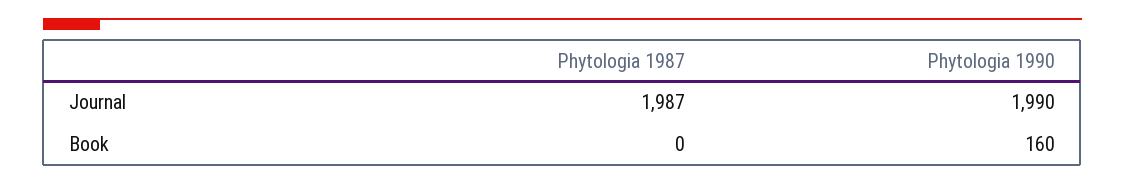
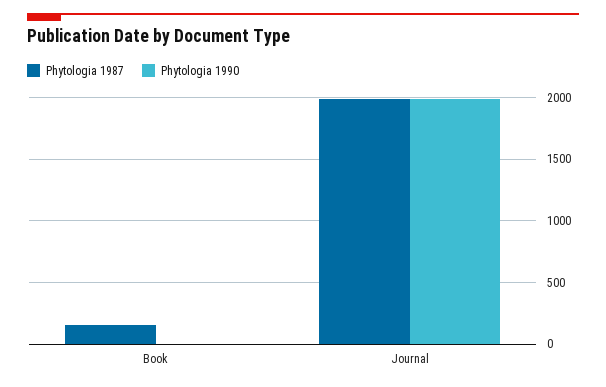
  {
    "Phytologia 1987": {
      "Journal": 1987,
-     "Book": 0
+     "Book": 150
    },
    "Phytologia 1990": {
      "Journal": 1990,
-     "Book": 160
+     "Book": 0
    }
  }

